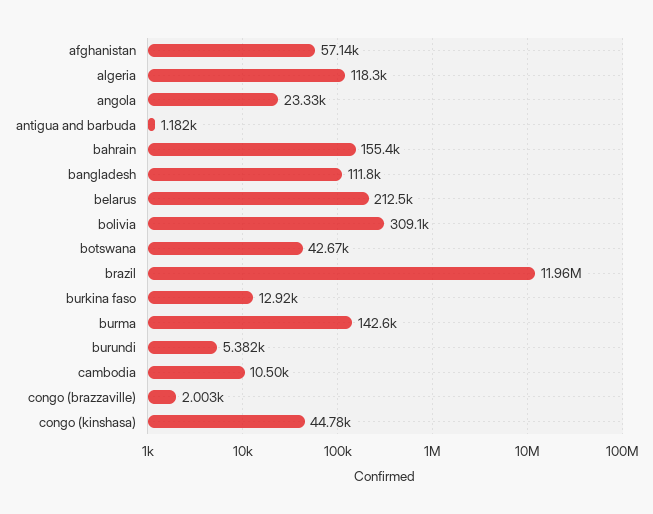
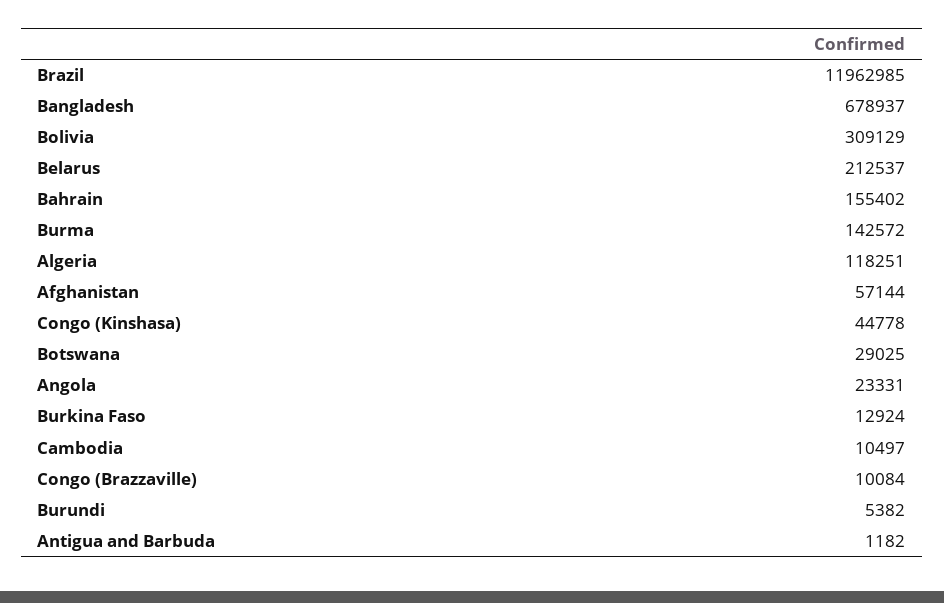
  {
    "afghanistan": 57144,
    "algeria": 118251,
    "angola": 23331,
    "antigua and barbuda": 1182,
    "bahrain": 155402,
-   "bangladesh": 111800,
+   "bangladesh": 678937,
    "belarus": 212537,
    "bolivia": 309129,
-   "botswana": 42670,
+   "botswana": 29025,
    "brazil": 11962985,
    "burkina faso": 12924,
    "burma": 142572,
    "burundi": 5382,
    "cambodia": 10497,
-   "congo (brazzaville)": 2003,
+   "congo (brazzaville)": 10084,
    "congo (kinshasa)": 44778
  }

